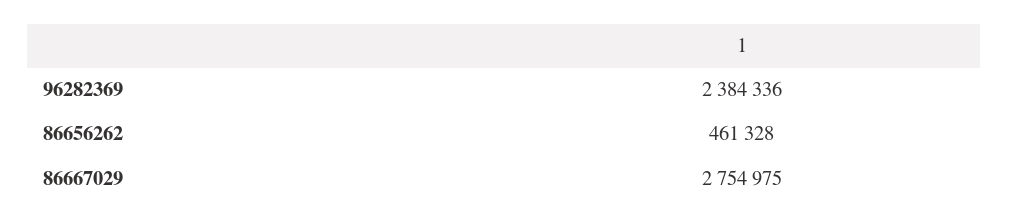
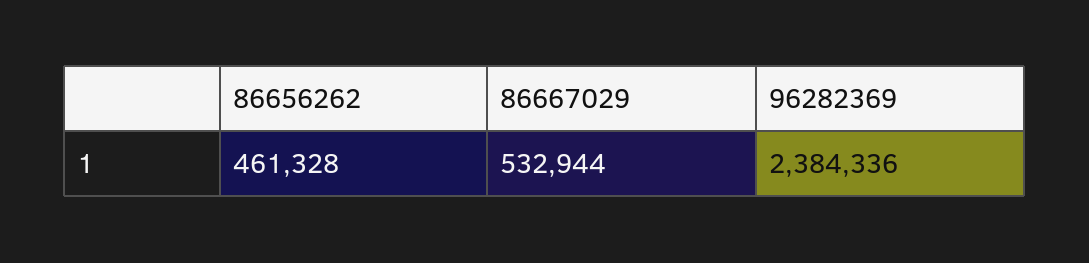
  {
    "96282369": 2384336,
    "86656262": 461328,
-   "86667029": 2754975
+   "86667029": 532944
  }

